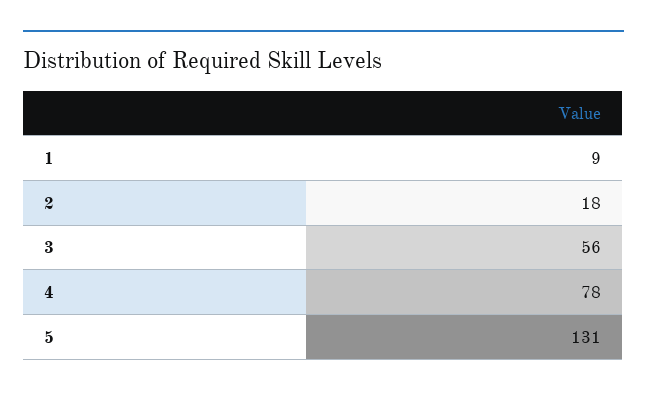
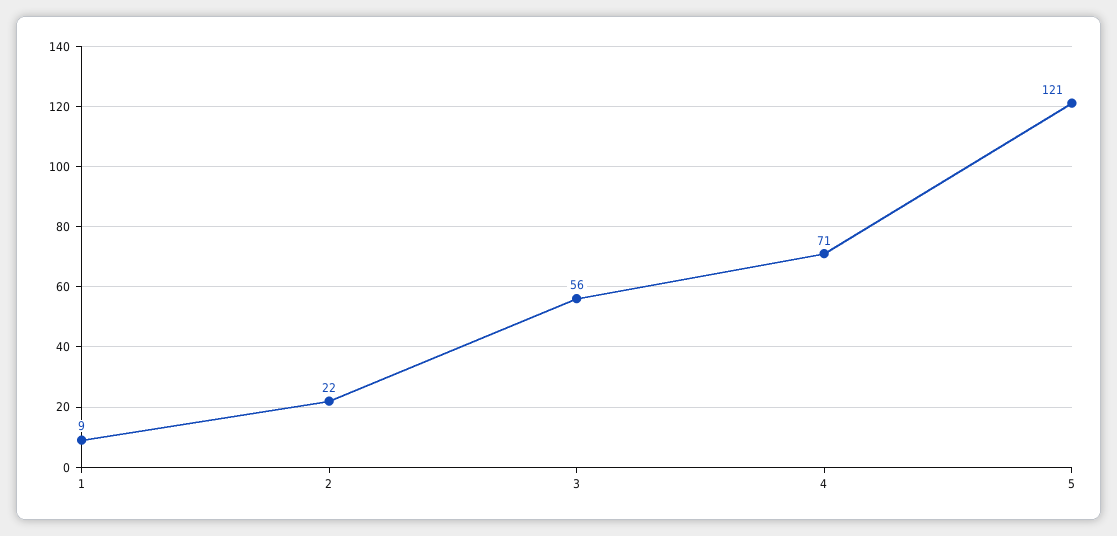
  {
    "1": 9,
-   "2": 18,
+   "2": 22,
    "3": 56,
-   "4": 78,
+   "4": 71,
-   "5": 131
+   "5": 121
  }

